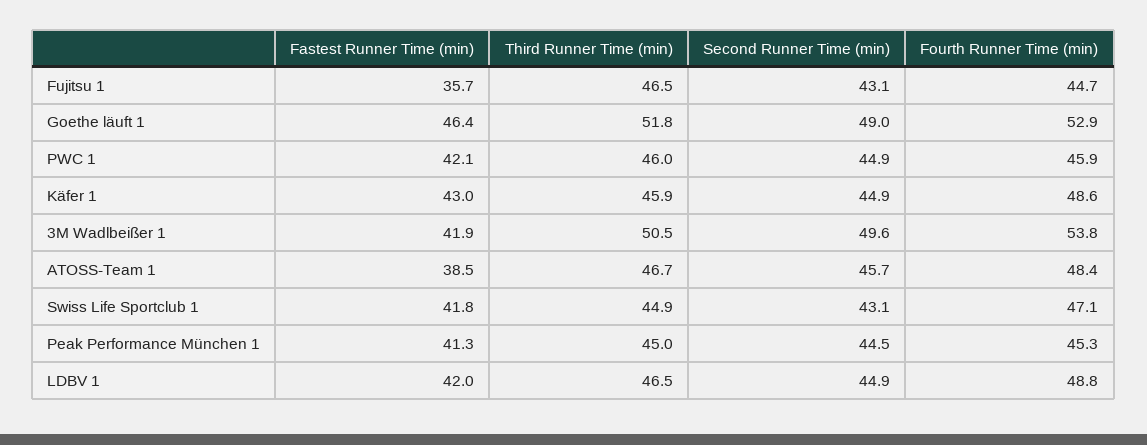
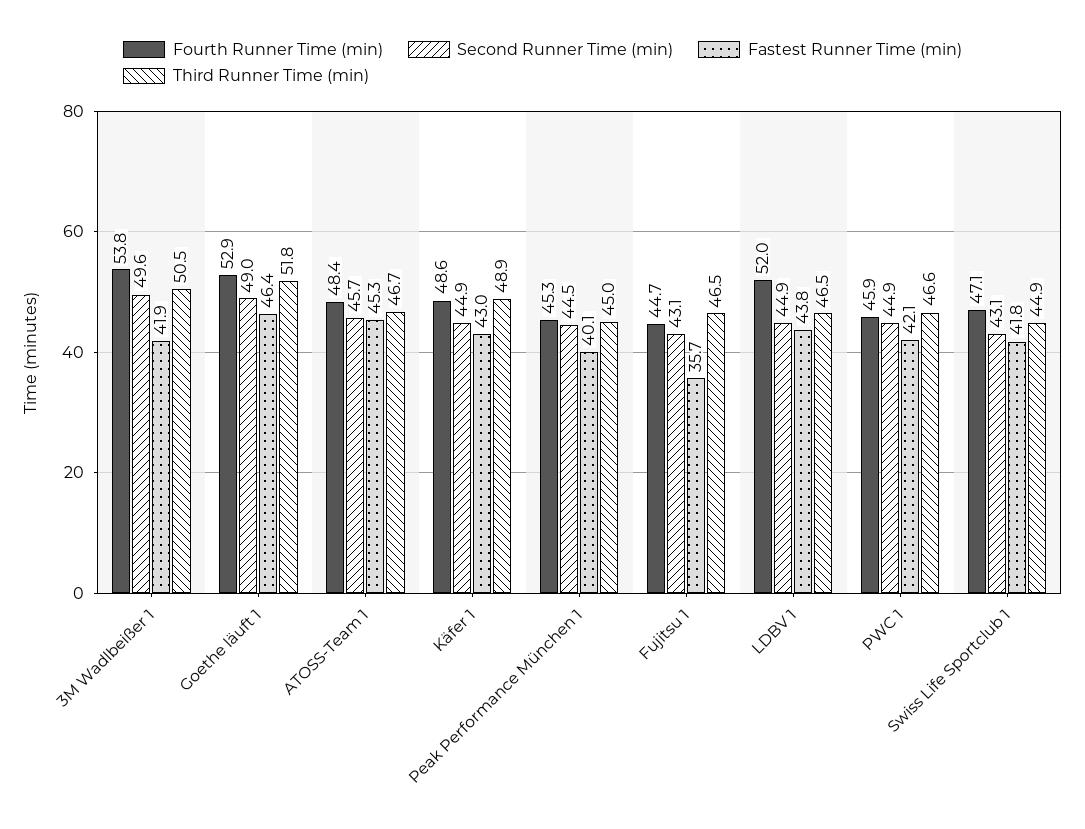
  {
    "Fastest Runner Time (min)": {
      "Fujitsu 1": 35.7,
      "Goethe läuft 1": 46.4,
      "PWC 1": 42.1,
      "Käfer 1": 43,
      "3M Wadlbeißer 1": 41.9,
-     "ATOSS-Team 1": 38.5,
+     "ATOSS-Team 1": 45.3,
      "Swiss Life Sportclub 1": 41.8,
-     "Peak Performance München 1": 41.3,
+     "Peak Performance München 1": 40.1,
-     "LDBV 1": 42
+     "LDBV 1": 43.8
    },
    "Third Runner Time (min)": {
      "Fujitsu 1": 46.5,
      "Goethe läuft 1": 51.8,
-     "PWC 1": 46,
+     "PWC 1": 46.6,
-     "Käfer 1": 45.9,
+     "Käfer 1": 48.9,
      "3M Wadlbeißer 1": 50.5,
      "ATOSS-Team 1": 46.7,
      "Swiss Life Sportclub 1": 44.9,
      "Peak Performance München 1": 45,
      "LDBV 1": 46.5
    },
    "Second Runner Time (min)": {
      "Fujitsu 1": 43.1,
      "Goethe läuft 1": 49,
      "PWC 1": 44.9,
      "Käfer 1": 44.9,
      "3M Wadlbeißer 1": 49.6,
      "ATOSS-Team 1": 45.7,
      "Swiss Life Sportclub 1": 43.1,
      "Peak Performance München 1": 44.5,
      "LDBV 1": 44.9
    },
    "Fourth Runner Time (min)": {
      "Fujitsu 1": 44.7,
      "Goethe läuft 1": 52.9,
      "PWC 1": 45.9,
      "Käfer 1": 48.6,
      "3M Wadlbeißer 1": 53.8,
      "ATOSS-Team 1": 48.4,
      "Swiss Life Sportclub 1": 47.1,
      "Peak Performance München 1": 45.3,
-     "LDBV 1": 48.8
+     "LDBV 1": 52
    }
  }

